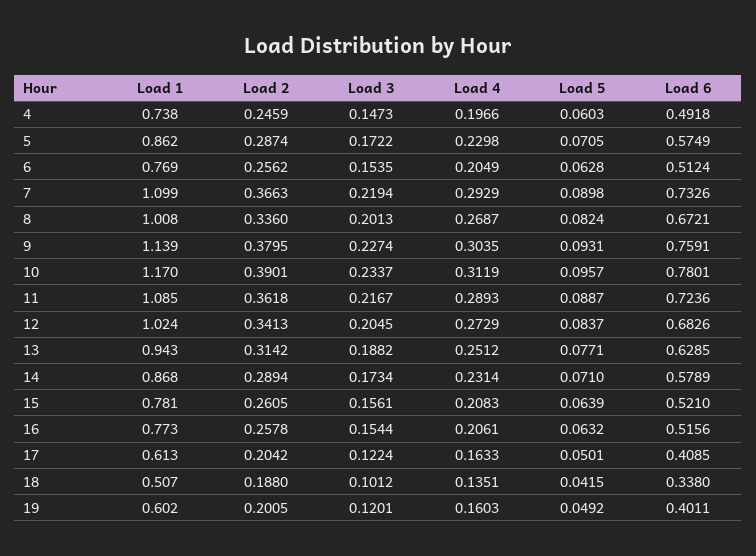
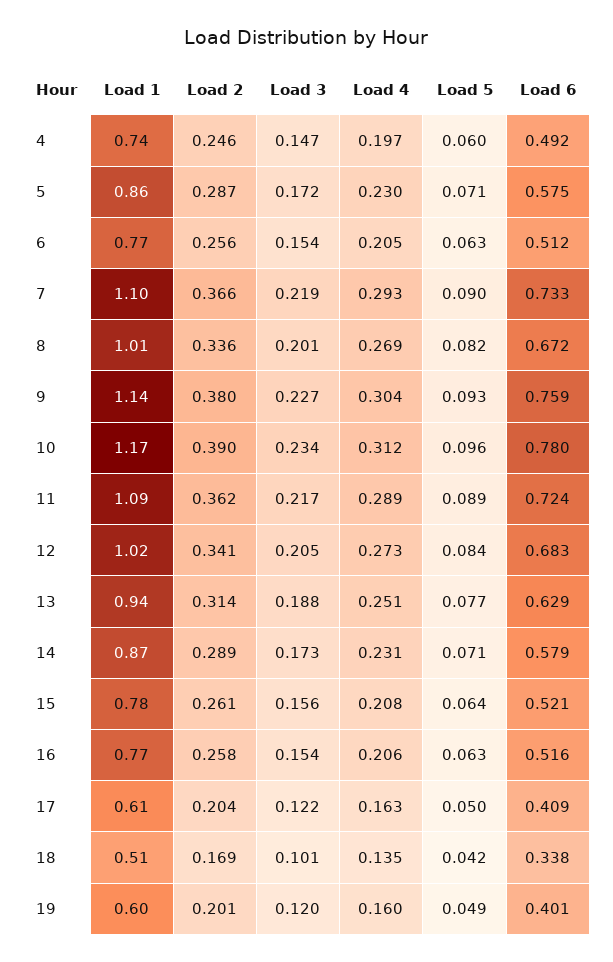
  {
    "Load 1": {
      "4": 0.738,
      "5": 0.862,
      "6": 0.769,
      "7": 1.099,
      "8": 1.008,
      "9": 1.139,
      "10": 1.17,
      "11": 1.085,
      "12": 1.024,
      "13": 0.943,
      "14": 0.868,
      "15": 0.781,
      "16": 0.773,
      "17": 0.613,
      "18": 0.507,
      "19": 0.602
    },
    "Load 2": {
      "4": 0.2459,
      "5": 0.2874,
      "6": 0.2562,
      "7": 0.3663,
      "8": 0.336,
      "9": 0.3795,
      "10": 0.3901,
      "11": 0.3618,
      "12": 0.3413,
      "13": 0.3142,
      "14": 0.2894,
      "15": 0.2605,
      "16": 0.2578,
      "17": 0.2042,
-     "18": 0.188,
+     "18": 0.169,
      "19": 0.2005
    },
    "Load 3": {
      "4": 0.1473,
      "5": 0.1722,
      "6": 0.1535,
      "7": 0.2194,
      "8": 0.2013,
      "9": 0.2274,
      "10": 0.2337,
      "11": 0.2167,
      "12": 0.2045,
      "13": 0.1882,
      "14": 0.1734,
      "15": 0.1561,
      "16": 0.1544,
      "17": 0.1224,
      "18": 0.1012,
      "19": 0.1201
    },
    "Load 4": {
      "4": 0.1966,
      "5": 0.2298,
      "6": 0.2049,
      "7": 0.2929,
      "8": 0.2687,
      "9": 0.3035,
      "10": 0.3119,
      "11": 0.2893,
      "12": 0.2729,
      "13": 0.2512,
      "14": 0.2314,
      "15": 0.2083,
      "16": 0.2061,
      "17": 0.1633,
      "18": 0.1351,
      "19": 0.1603
    },
    "Load 5": {
      "4": 0.0603,
      "5": 0.0705,
      "6": 0.0628,
      "7": 0.0898,
      "8": 0.0824,
      "9": 0.0931,
      "10": 0.0957,
      "11": 0.0887,
      "12": 0.0837,
      "13": 0.0771,
      "14": 0.071,
      "15": 0.0639,
      "16": 0.0632,
      "17": 0.0501,
      "18": 0.0415,
      "19": 0.0492
    },
    "Load 6": {
      "4": 0.4918,
      "5": 0.5749,
      "6": 0.5124,
      "7": 0.7326,
      "8": 0.6721,
      "9": 0.7591,
      "10": 0.7801,
      "11": 0.7236,
      "12": 0.6826,
      "13": 0.6285,
      "14": 0.5789,
      "15": 0.521,
      "16": 0.5156,
      "17": 0.4085,
      "18": 0.338,
      "19": 0.4011
    }
  }

